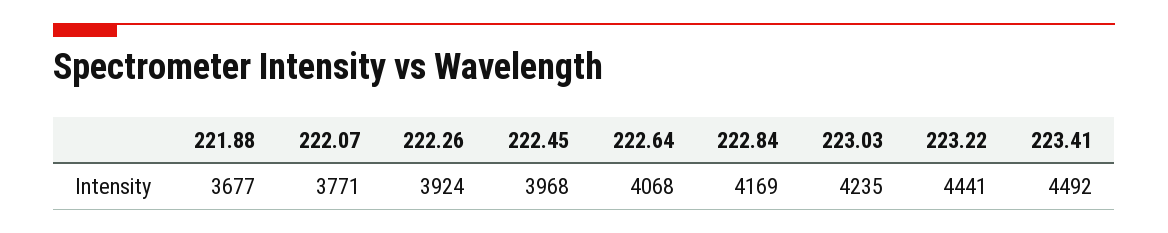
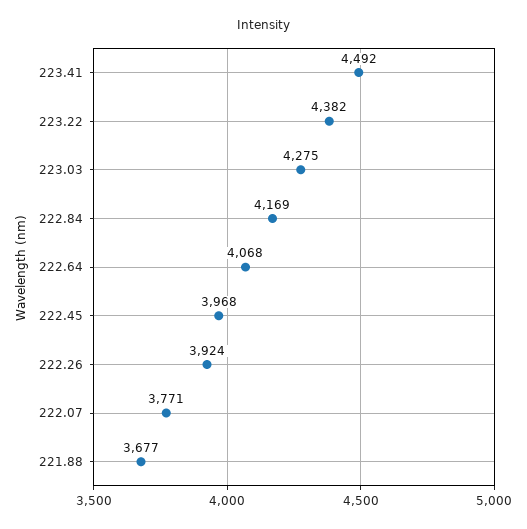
  {
    "221.88": 3677,
    "222.07": 3771,
    "222.26": 3924,
    "222.45": 3968,
    "222.64": 4068,
    "222.84": 4169,
-   "223.03": 4235,
+   "223.03": 4275,
-   "223.22": 4441,
+   "223.22": 4382,
    "223.41": 4492
  }

